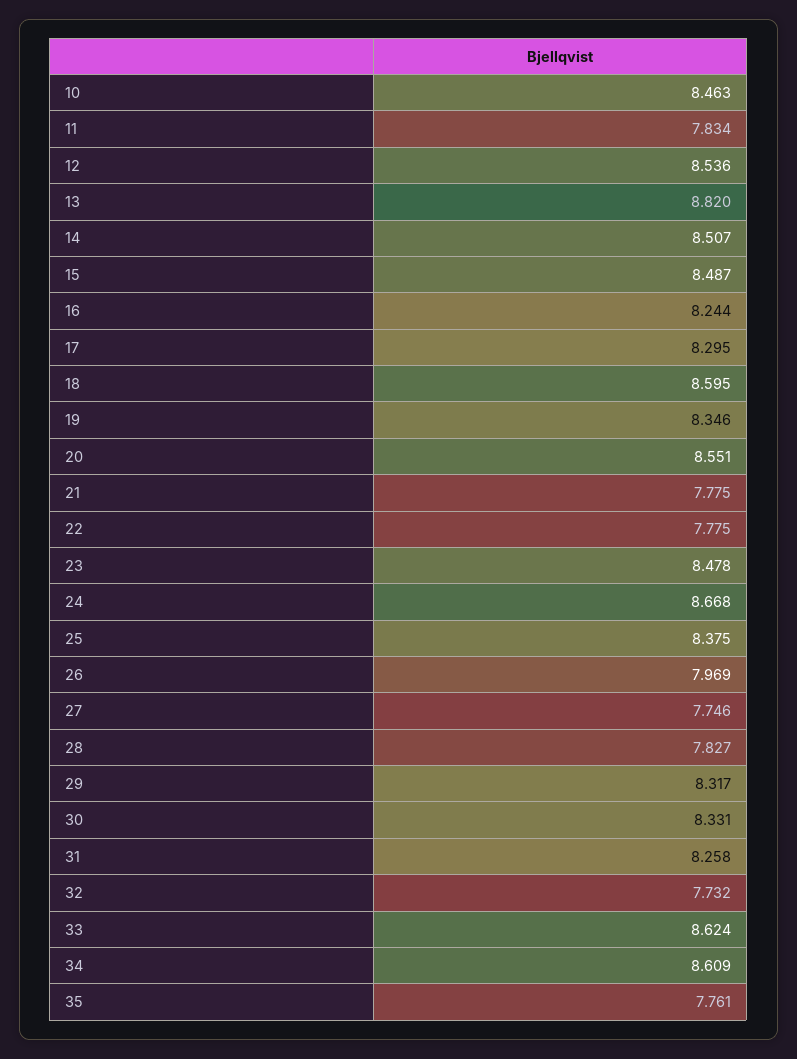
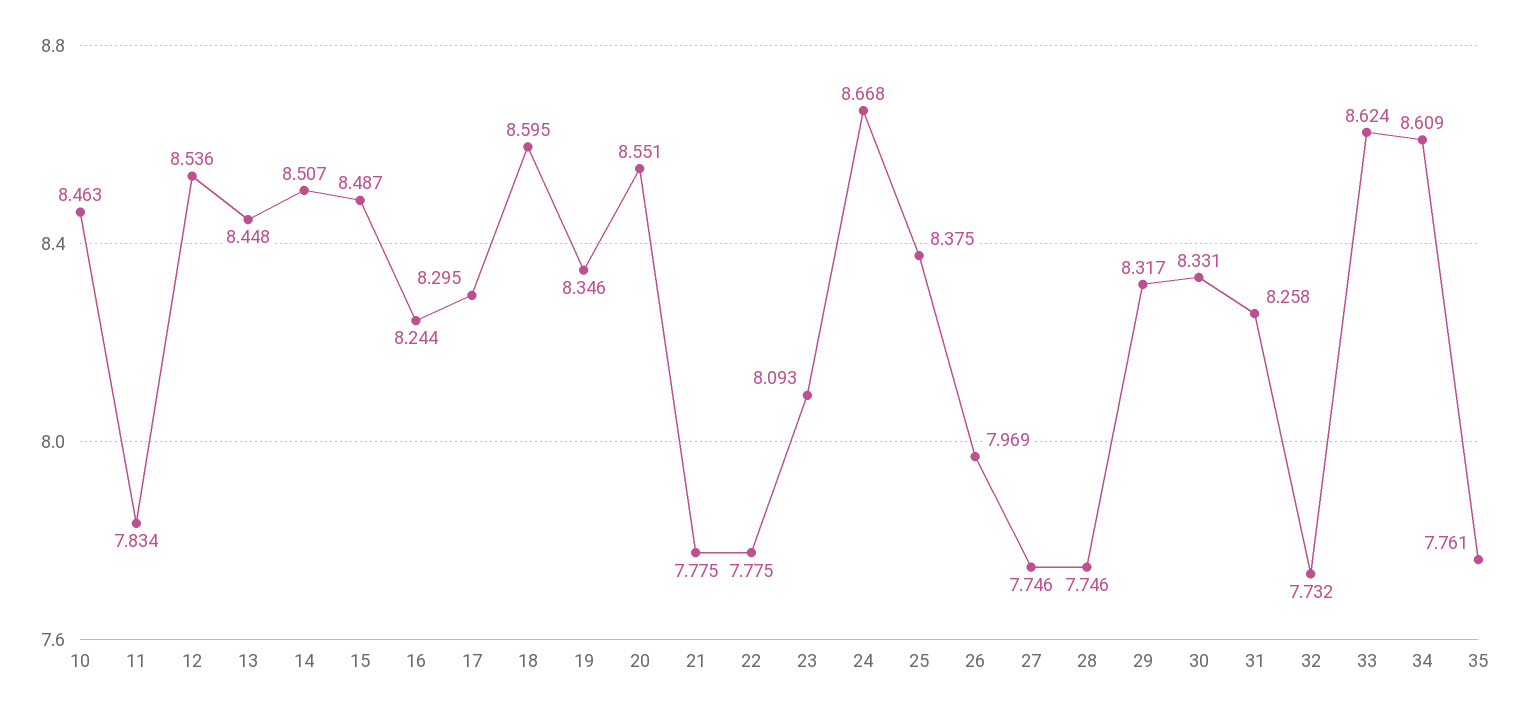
  {
    "10": 8.463,
    "11": 7.834,
    "12": 8.536,
-   "13": 8.82,
+   "13": 8.448,
    "14": 8.507,
    "15": 8.487,
    "16": 8.244,
    "17": 8.295,
    "18": 8.595,
    "19": 8.346,
    "20": 8.551,
    "21": 7.775,
    "22": 7.775,
-   "23": 8.478,
+   "23": 8.093,
    "24": 8.668,
    "25": 8.375,
    "26": 7.969,
    "27": 7.746,
-   "28": 7.827,
+   "28": 7.746,
    "29": 8.317,
    "30": 8.331,
    "31": 8.258,
    "32": 7.732,
    "33": 8.624,
    "34": 8.609,
    "35": 7.761
  }

